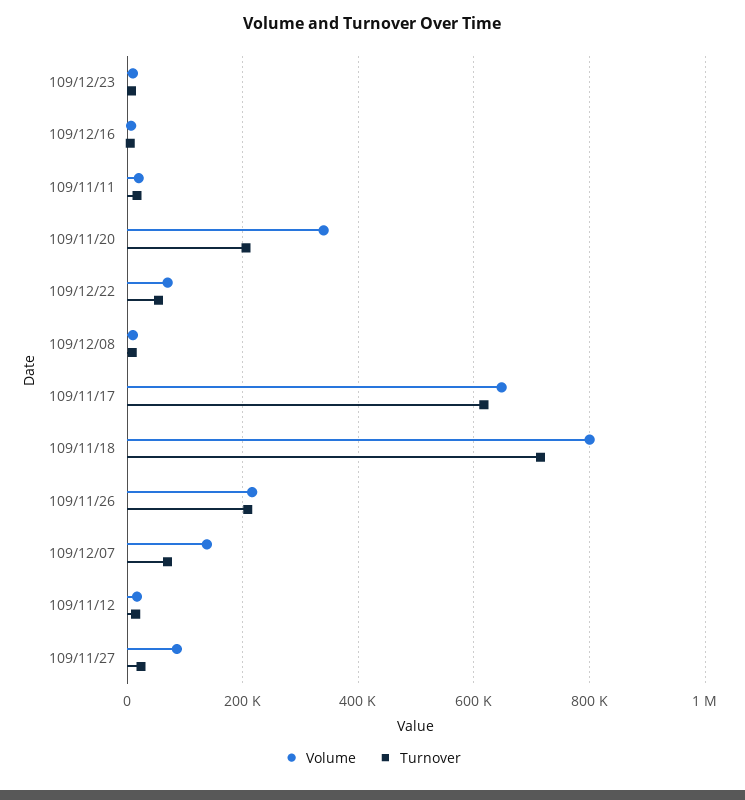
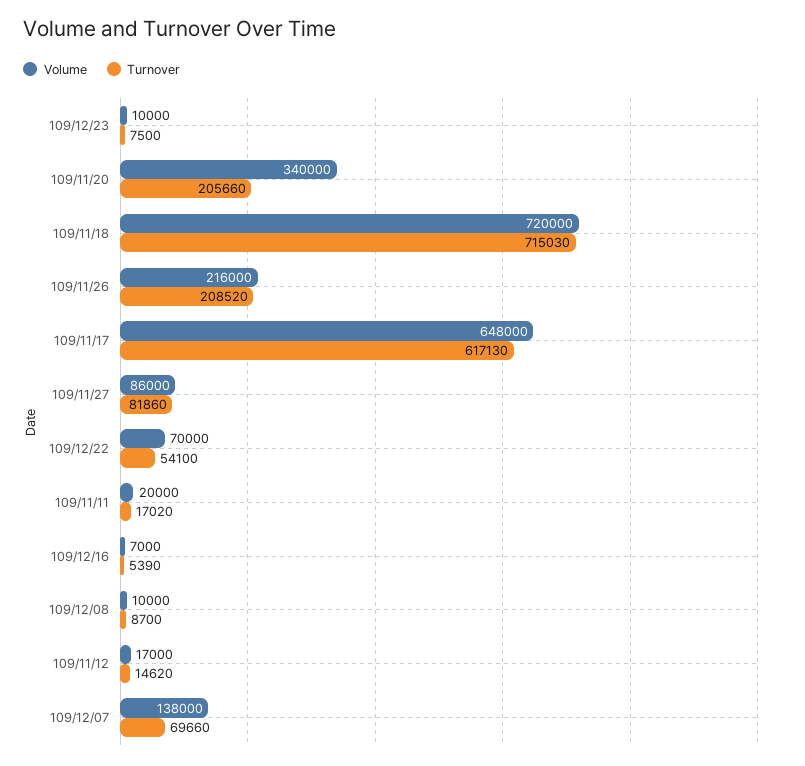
  {
    "Volume": {
      "109/12/23": 10000,
      "109/12/16": 7000,
      "109/11/11": 20000,
      "109/11/20": 340000,
      "109/12/22": 70000,
      "109/12/08": 10000,
      "109/11/17": 648000,
-     "109/11/18": 800000,
+     "109/11/18": 720000,
      "109/11/26": 216000,
      "109/12/07": 138000,
      "109/11/12": 17000,
      "109/11/27": 86000
    },
    "Turnover": {
      "109/12/23": 7500,
      "109/12/16": 5390,
      "109/11/11": 17020,
      "109/11/20": 205660,
      "109/12/22": 54100,
      "109/12/08": 8700,
      "109/11/17": 617130,
      "109/11/18": 715030,
      "109/11/26": 208520,
      "109/12/07": 69660,
      "109/11/12": 14620,
-     "109/11/27": 20000
+     "109/11/27": 81860
    }
  }

